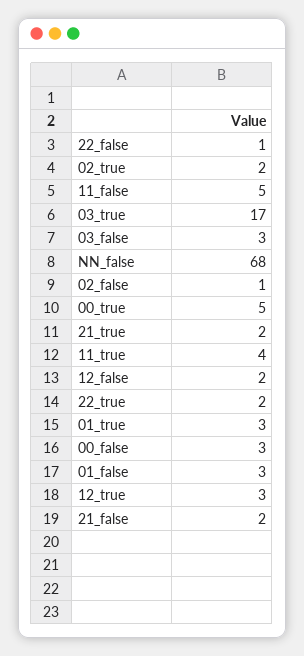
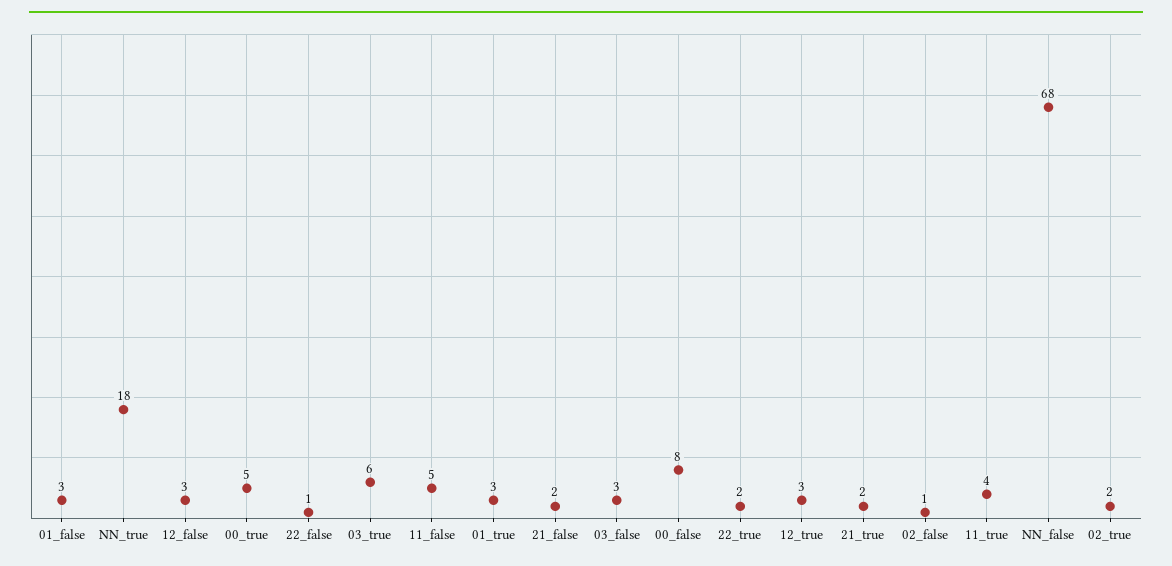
  {
    "22_false": 1,
    "02_true": 2,
    "11_false": 5,
-   "03_true": 17,
+   "03_true": 6,
    "03_false": 3,
    "NN_false": 68,
    "02_false": 1,
    "00_true": 5,
    "21_true": 2,
    "11_true": 4,
-   "12_false": 2,
+   "12_false": 3,
    "22_true": 2,
    "01_true": 3,
-   "00_false": 3,
+   "00_false": 8,
    "01_false": 3,
    "12_true": 3,
-   "21_false": 2
+   "21_false": 2,
+   "NN_true": 18
  }

